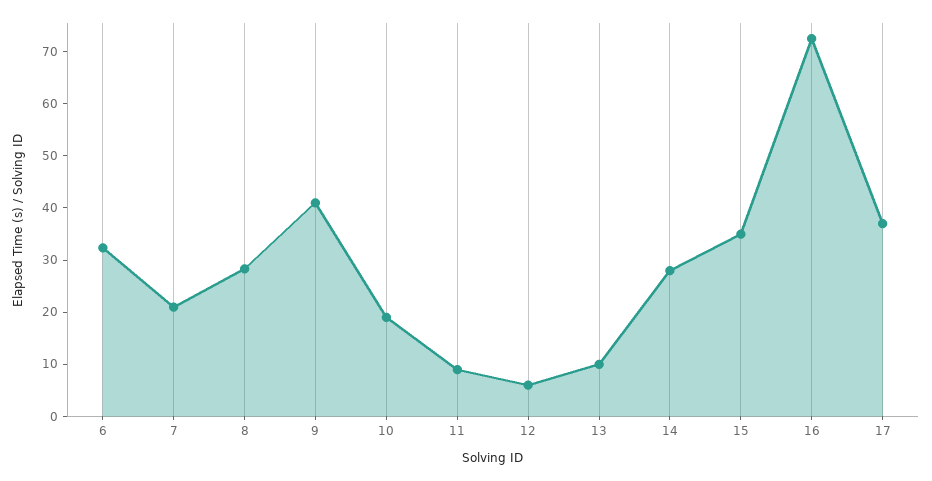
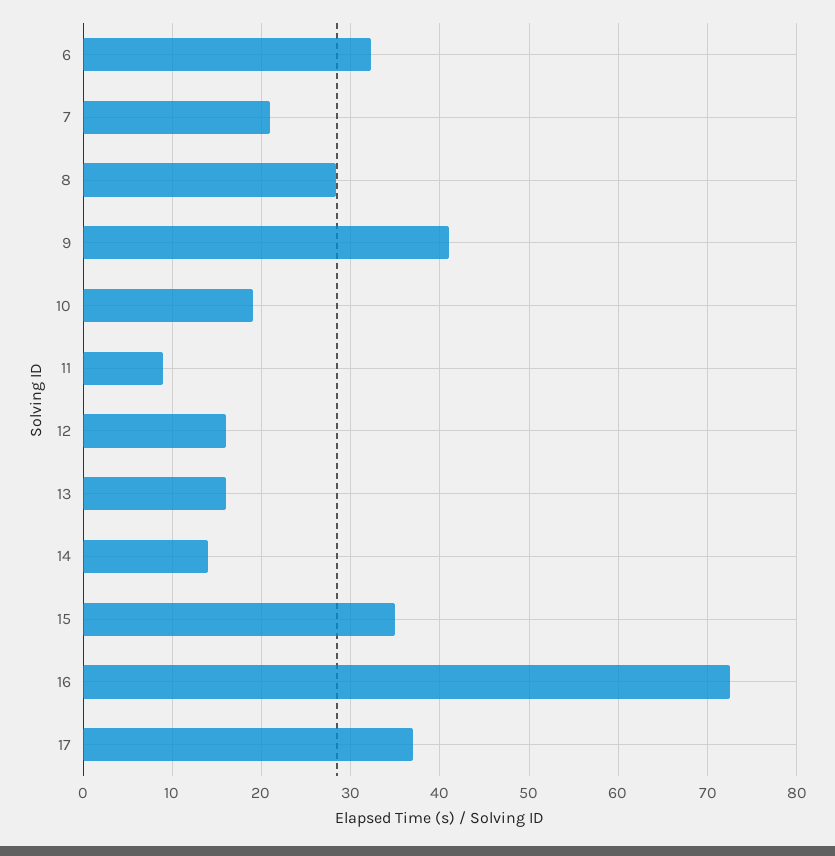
  {
    "6": 32,
    "7": 21,
    "8": 28,
    "9": 41,
    "10": 19,
    "11": 9,
-   "12": 6,
+   "12": 16,
-   "13": 10,
+   "13": 16,
-   "14": 28,
+   "14": 14,
    "15": 35,
    "16": 73,
    "17": 37
  }

